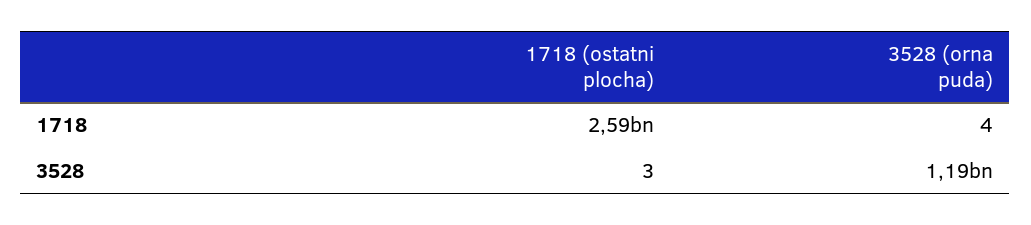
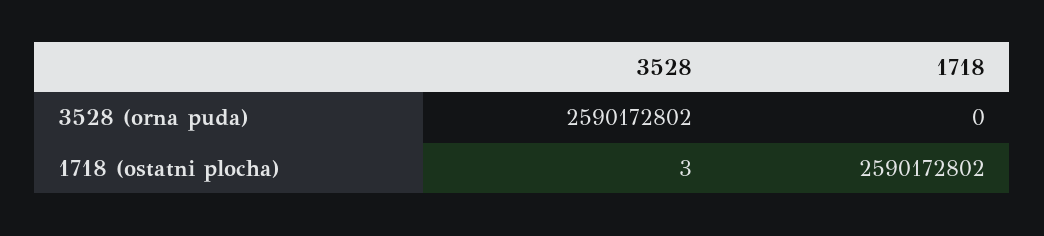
  {
    "1718 (ostatni plocha)": {
      "1718": 2590172802,
      "3528": 3
    },
    "3528 (orna puda)": {
-     "1718": 4,
+     "1718": 0,
-     "3528": 1190000000
+     "3528": 2590172802
    }
  }

